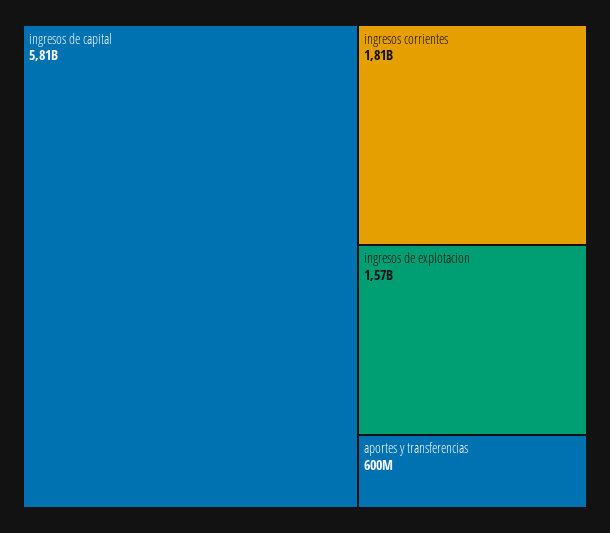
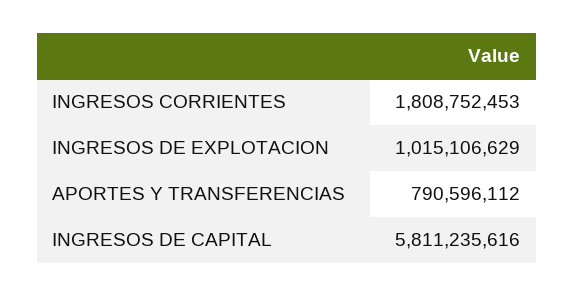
  {
    "ingresos de capital": 5811235616,
    "ingresos corrientes": 1808752453,
-   "ingresos de explotacion": 1570000000,
+   "ingresos de explotacion": 1015106629,
-   "aportes y transferencias": 600000000
+   "aportes y transferencias": 790596112
  }

